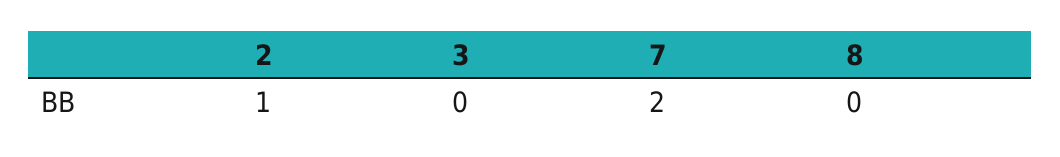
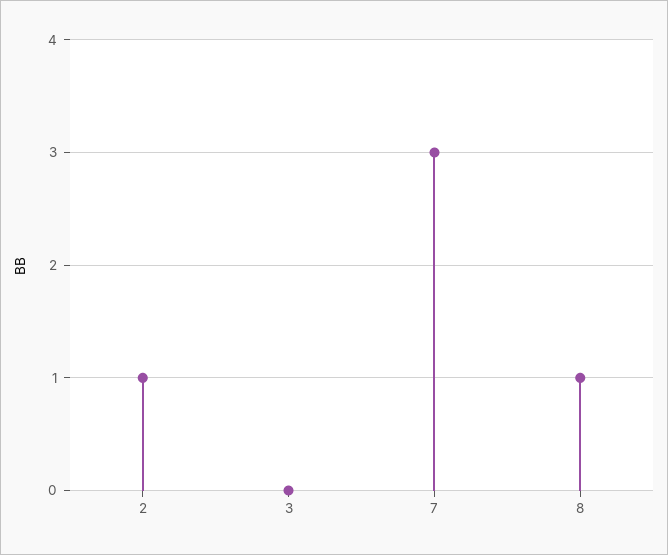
  {
    "2": 1,
    "3": 0,
-   "7": 2,
+   "7": 3,
-   "8": 0
+   "8": 1
  }

